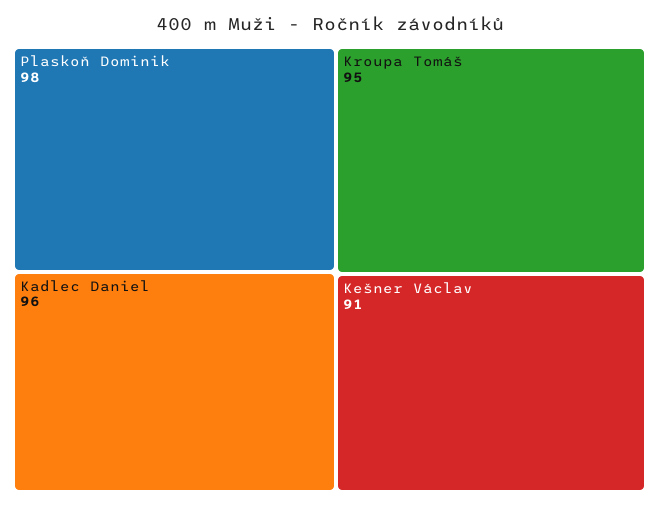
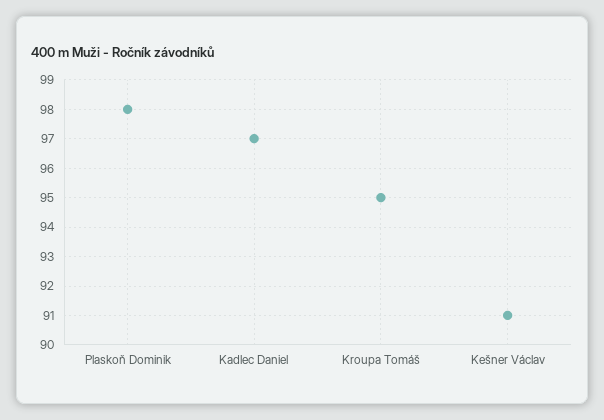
  {
    "Plaskoň Dominik": 98,
-   "Kadlec Daniel": 96,
+   "Kadlec Daniel": 97,
    "Kroupa Tomáš": 95,
    "Kešner Václav": 91
  }

